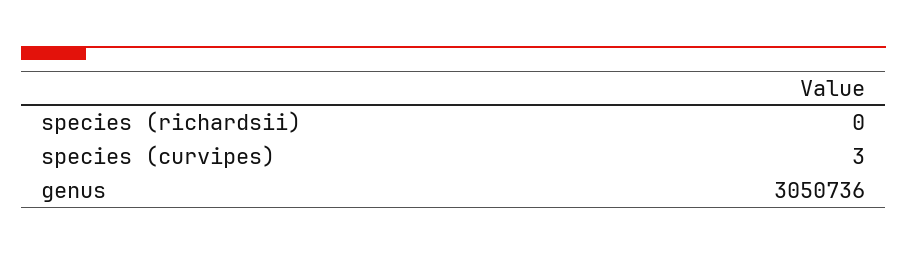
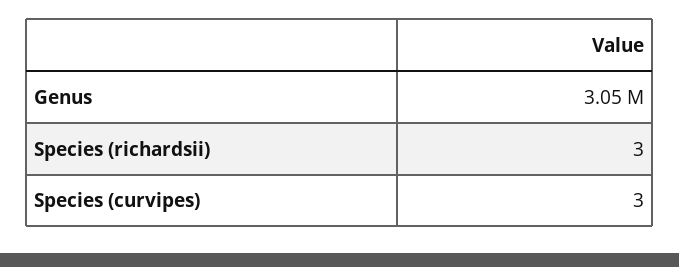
  {
-   "species (richardsii)": 0,
+   "species (richardsii)": 3,
    "species (curvipes)": 3,
    "genus": 3050736
  }

